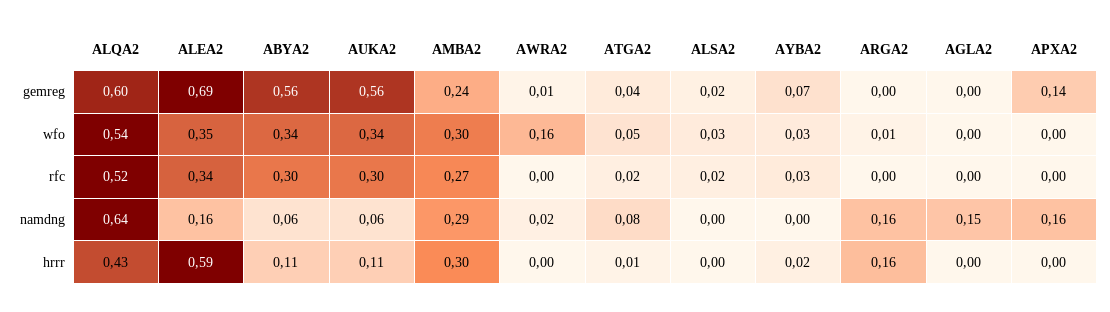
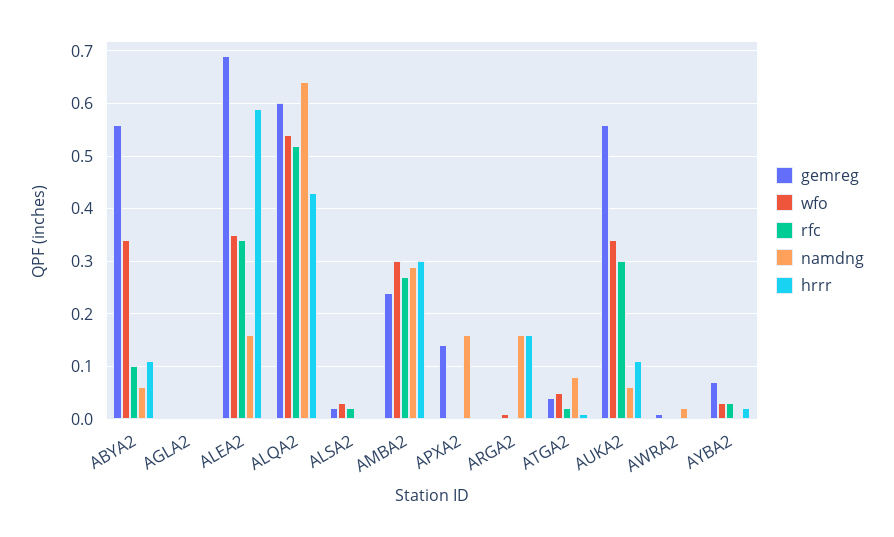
  {
    "gemreg": {
      "ALQA2": 0.6,
      "ALEA2": 0.69,
      "ABYA2": 0.56,
      "AUKA2": 0.56,
      "AMBA2": 0.24,
      "AWRA2": 0.01,
      "ATGA2": 0.04,
      "ALSA2": 0.02,
      "AYBA2": 0.07,
      "ARGA2": 0,
      "AGLA2": 0,
      "APXA2": 0.14
    },
    "wfo": {
      "ALQA2": 0.54,
      "ALEA2": 0.35,
      "ABYA2": 0.34,
      "AUKA2": 0.34,
      "AMBA2": 0.3,
-     "AWRA2": 0.16,
+     "AWRA2": 0,
      "ATGA2": 0.05,
      "ALSA2": 0.03,
      "AYBA2": 0.03,
      "ARGA2": 0.01,
      "AGLA2": 0,
      "APXA2": 0
    },
    "rfc": {
      "ALQA2": 0.52,
      "ALEA2": 0.34,
-     "ABYA2": 0.3,
+     "ABYA2": 0.1,
      "AUKA2": 0.3,
      "AMBA2": 0.27,
      "AWRA2": 0,
      "ATGA2": 0.02,
      "ALSA2": 0.02,
      "AYBA2": 0.03,
      "ARGA2": 0,
      "AGLA2": 0,
      "APXA2": 0
    },
    "namdng": {
      "ALQA2": 0.64,
      "ALEA2": 0.16,
      "ABYA2": 0.06,
      "AUKA2": 0.06,
      "AMBA2": 0.29,
      "AWRA2": 0.02,
      "ATGA2": 0.08,
      "ALSA2": 0,
      "AYBA2": 0,
      "ARGA2": 0.16,
-     "AGLA2": 0.15,
+     "AGLA2": 0,
      "APXA2": 0.16
    },
    "hrrr": {
      "ALQA2": 0.43,
      "ALEA2": 0.59,
      "ABYA2": 0.11,
      "AUKA2": 0.11,
      "AMBA2": 0.3,
      "AWRA2": 0,
      "ATGA2": 0.01,
      "ALSA2": 0,
      "AYBA2": 0.02,
      "ARGA2": 0.16,
      "AGLA2": 0,
      "APXA2": 0
    }
  }

